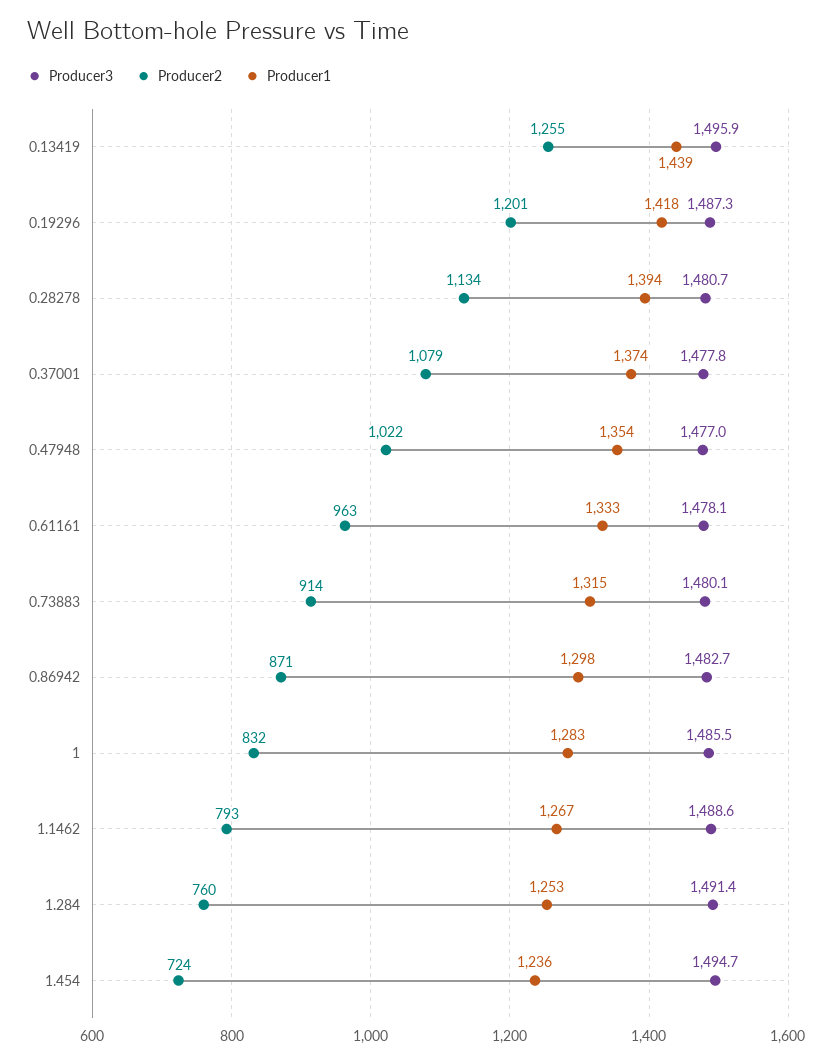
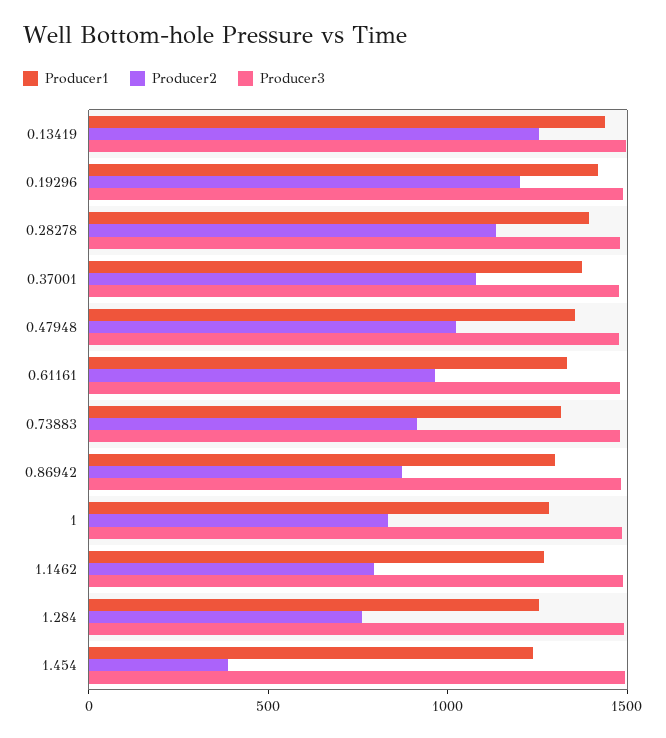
  {
    "Producer3": {
      "0.13419": 1495.9,
      "0.19296": 1487.3,
      "0.28278": 1480.7,
      "0.37001": 1477.8,
      "0.47948": 1477,
      "0.61161": 1478.1,
      "0.73883": 1480.1,
      "0.86942": 1482.7,
      "1": 1485.5,
      "1.1462": 1488.6,
      "1.284": 1491.4,
      "1.454": 1494.7
    },
    "Producer2": {
      "0.13419": 1255,
      "0.19296": 1201,
      "0.28278": 1134,
      "0.37001": 1079,
      "0.47948": 1022,
      "0.61161": 963,
      "0.73883": 914,
      "0.86942": 871,
      "1": 832,
      "1.1462": 793,
      "1.284": 760,
-     "1.454": 724
+     "1.454": 400
    },
    "Producer1": {
      "0.13419": 1439,
      "0.19296": 1418,
      "0.28278": 1394,
      "0.37001": 1374,
      "0.47948": 1354,
      "0.61161": 1333,
      "0.73883": 1315,
      "0.86942": 1298,
      "1": 1283,
      "1.1462": 1267,
      "1.284": 1253,
      "1.454": 1236
    }
  }

